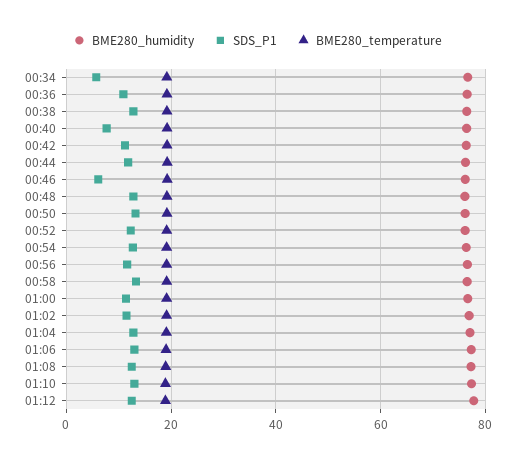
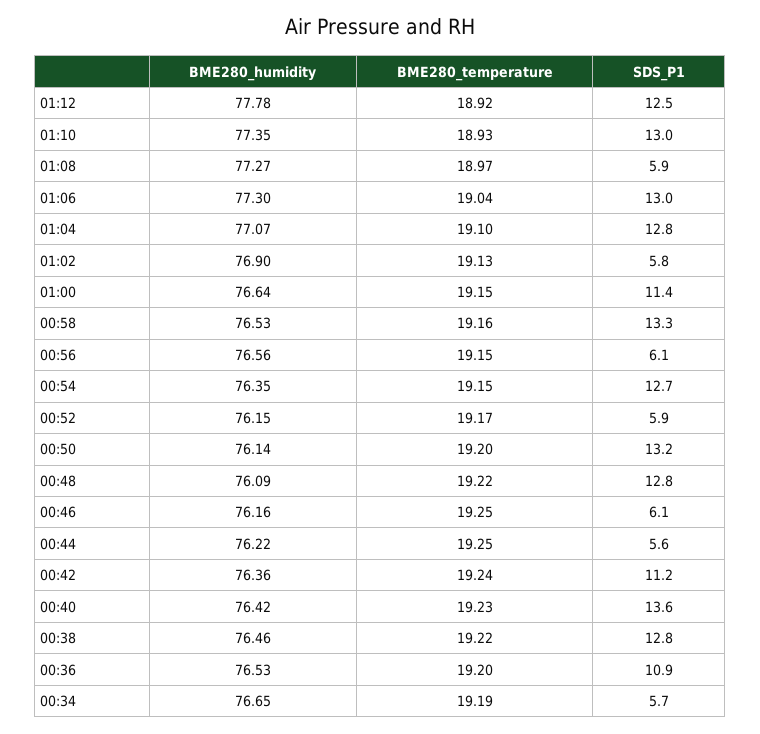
  {
    "BME280_humidity": {
      "00:34": 76.65,
      "00:36": 76.53,
      "00:38": 76.46,
      "00:40": 76.42,
      "00:42": 76.36,
      "00:44": 76.22,
      "00:46": 76.16,
      "00:48": 76.09,
      "00:50": 76.14,
      "00:52": 76.15,
      "00:54": 76.35,
      "00:56": 76.56,
      "00:58": 76.53,
      "01:00": 76.64,
      "01:02": 76.9,
      "01:04": 77.07,
      "01:06": 77.3,
      "01:08": 77.27,
      "01:10": 77.35,
      "01:12": 77.78
    },
    "SDS_P1": {
      "00:34": 5.7,
      "00:36": 10.9,
      "00:38": 12.8,
-     "00:40": 8,
+     "00:40": 13.6,
      "00:42": 11.2,
-     "00:44": 12,
+     "00:44": 5.6,
      "00:46": 6.1,
      "00:48": 12.8,
      "00:50": 13.2,
-     "00:52": 12,
+     "00:52": 5.9,
      "00:54": 12.7,
-     "00:56": 12,
+     "00:56": 6.1,
      "00:58": 13.3,
      "01:00": 11.4,
-     "01:02": 12,
+     "01:02": 5.8,
      "01:04": 12.8,
      "01:06": 13,
-     "01:08": 12,
+     "01:08": 5.9,
      "01:10": 13,
      "01:12": 12.5
    },
    "BME280_temperature": {
      "00:34": 19.19,
      "00:36": 19.2,
      "00:38": 19.22,
      "00:40": 19.23,
      "00:42": 19.24,
      "00:44": 19.25,
      "00:46": 19.25,
      "00:48": 19.22,
      "00:50": 19.2,
      "00:52": 19.17,
      "00:54": 19.15,
      "00:56": 19.15,
      "00:58": 19.16,
      "01:00": 19.15,
      "01:02": 19.13,
      "01:04": 19.1,
      "01:06": 19.04,
      "01:08": 18.97,
      "01:10": 18.93,
      "01:12": 18.92
    }
  }

